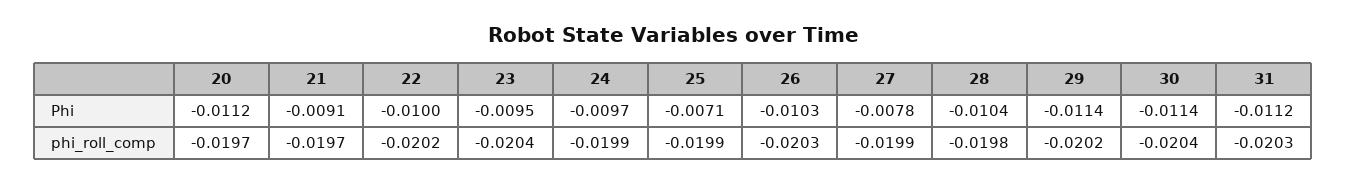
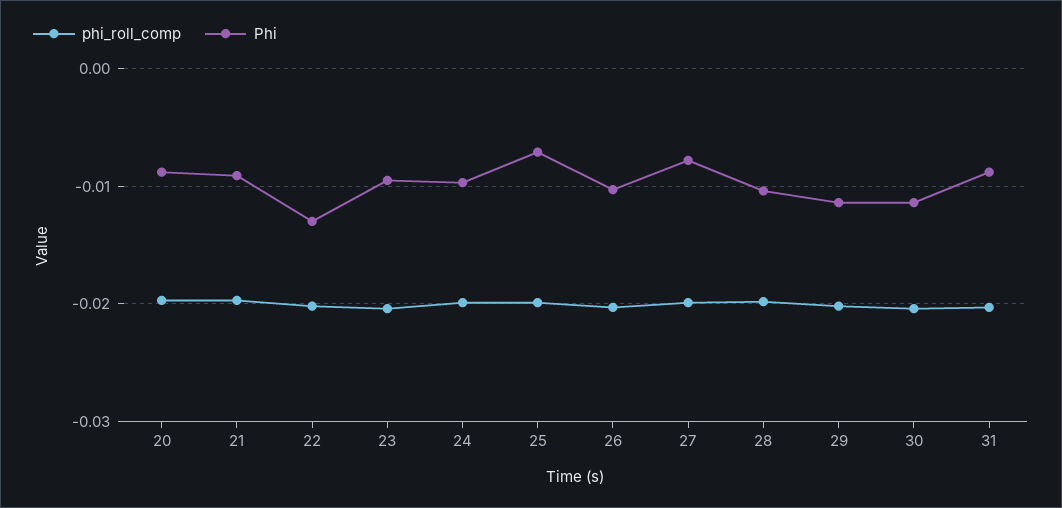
  {
    "Phi": {
-     "20": -0.0112,
+     "20": -0.009,
      "21": -0.0091,
-     "22": -0.01,
+     "22": -0.013,
      "23": -0.0095,
      "24": -0.0097,
      "25": -0.0071,
      "26": -0.0103,
      "27": -0.0078,
      "28": -0.0104,
      "29": -0.0114,
      "30": -0.0114,
-     "31": -0.0112
+     "31": -0.009
    },
    "phi_roll_comp": {
      "20": -0.0197,
      "21": -0.0197,
      "22": -0.0202,
      "23": -0.0204,
      "24": -0.0199,
      "25": -0.0199,
      "26": -0.0203,
      "27": -0.0199,
      "28": -0.0198,
      "29": -0.0202,
      "30": -0.0204,
      "31": -0.0203
    }
  }

